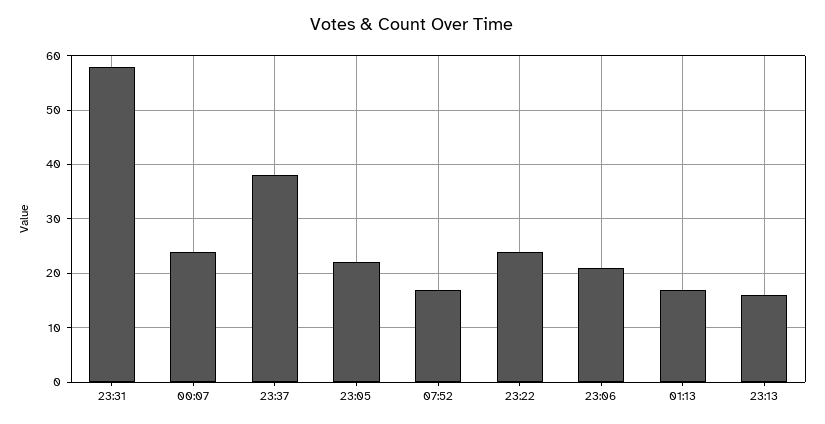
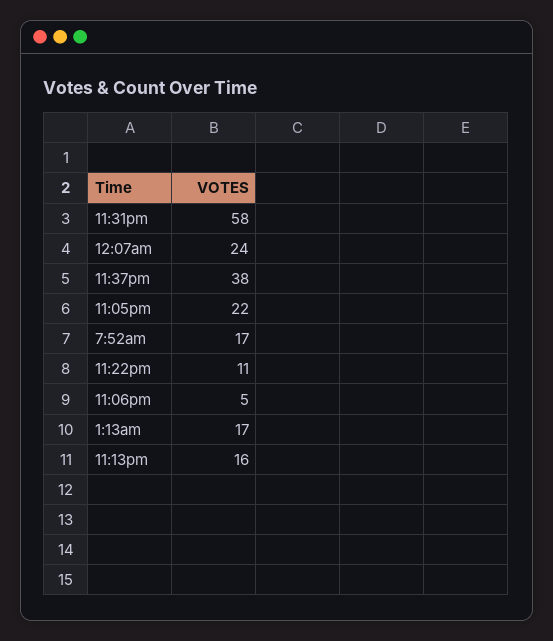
  {
    "23:31": 58,
    "00:07": 24,
    "23:37": 38,
    "23:05": 22,
    "07:52": 17,
-   "23:22": 25,
+   "23:22": 11,
-   "23:06": 20,
+   "23:06": 5,
    "01:13": 17,
    "23:13": 16
  }

